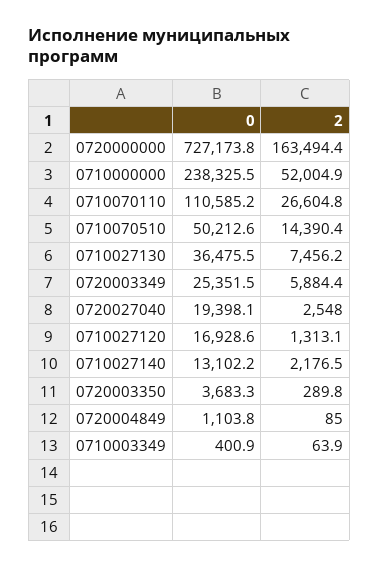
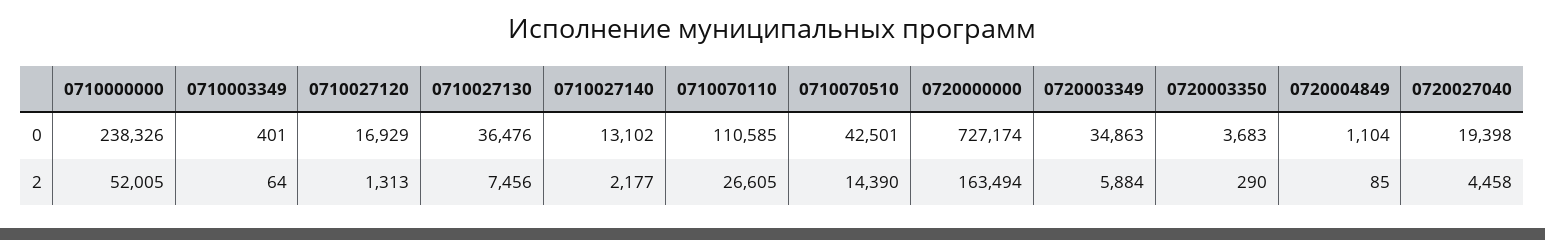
  {
    "0": {
      "0720000000": 727173.8,
      "0710000000": 238325.5,
      "0710070110": 110585.2,
-     "0710070510": 50212.6,
+     "0710070510": 42501,
      "0710027130": 36475.5,
-     "0720003349": 25351.5,
+     "0720003349": 34863,
      "0720027040": 19398.1,
      "0710027120": 16928.6,
      "0710027140": 13102.2,
      "0720003350": 3683.3,
      "0720004849": 1103.8,
      "0710003349": 400.9
    },
    "2": {
      "0720000000": 163494.4,
      "0710000000": 52004.9,
      "0710070110": 26604.8,
      "0710070510": 14390.4,
      "0710027130": 7456.2,
      "0720003349": 5884.4,
-     "0720027040": 2548,
+     "0720027040": 4458,
      "0710027120": 1313.1,
      "0710027140": 2176.5,
      "0720003350": 289.8,
      "0720004849": 85,
      "0710003349": 63.9
    }
  }

